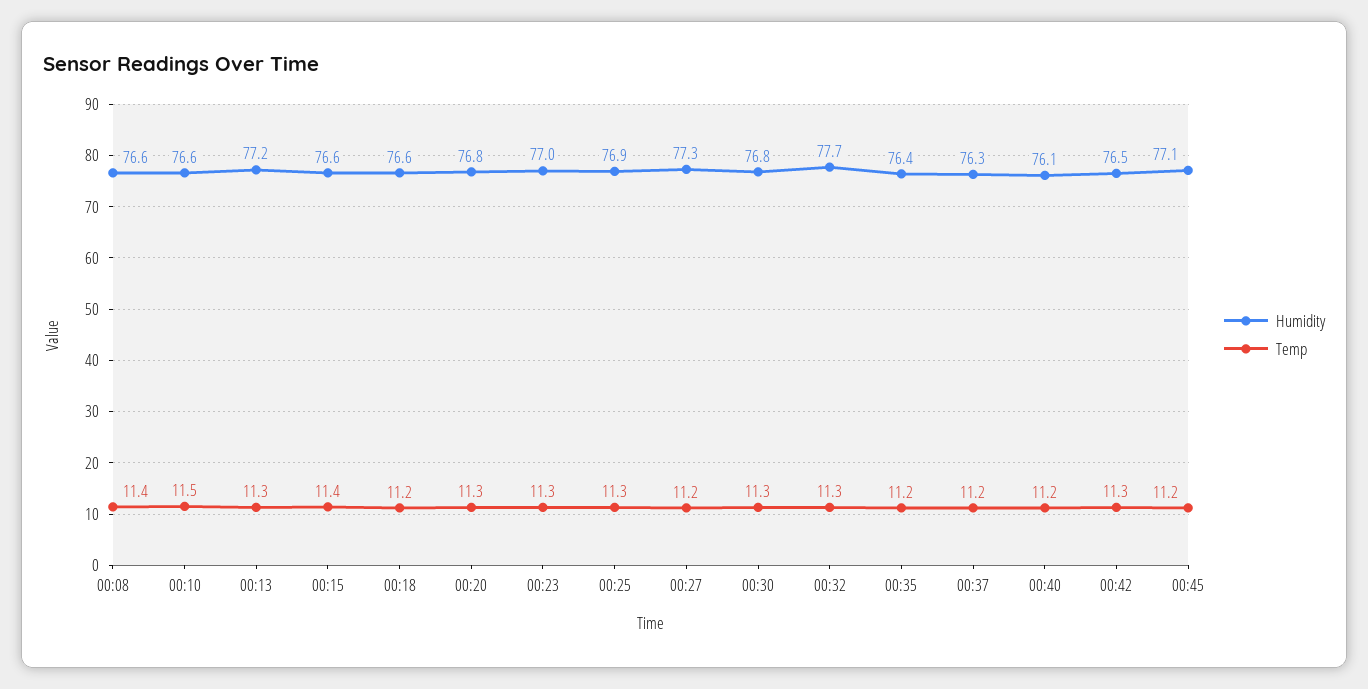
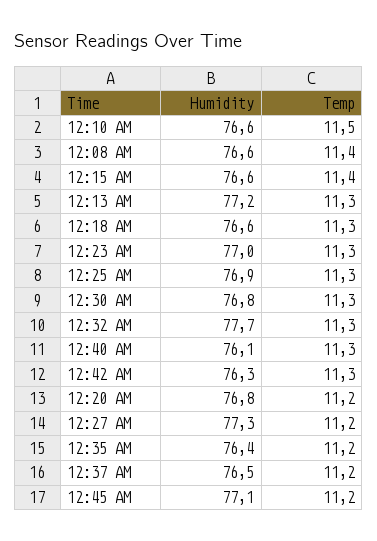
  {
    "Humidity": {
      "00:08": 76.6,
      "00:10": 76.6,
      "00:13": 77.2,
      "00:15": 76.6,
      "00:18": 76.6,
      "00:20": 76.8,
      "00:23": 77,
      "00:25": 76.9,
      "00:27": 77.3,
      "00:30": 76.8,
      "00:32": 77.7,
      "00:35": 76.4,
-     "00:37": 76.3,
+     "00:37": 76.5,
      "00:40": 76.1,
-     "00:42": 76.5,
+     "00:42": 76.3,
      "00:45": 77.1
    },
    "Temp": {
      "00:08": 11.4,
      "00:10": 11.5,
      "00:13": 11.3,
      "00:15": 11.4,
-     "00:18": 11.2,
+     "00:18": 11.3,
-     "00:20": 11.3,
+     "00:20": 11.2,
      "00:23": 11.3,
      "00:25": 11.3,
      "00:27": 11.2,
      "00:30": 11.3,
      "00:32": 11.3,
      "00:35": 11.2,
      "00:37": 11.2,
-     "00:40": 11.2,
+     "00:40": 11.3,
      "00:42": 11.3,
      "00:45": 11.2
    }
  }

